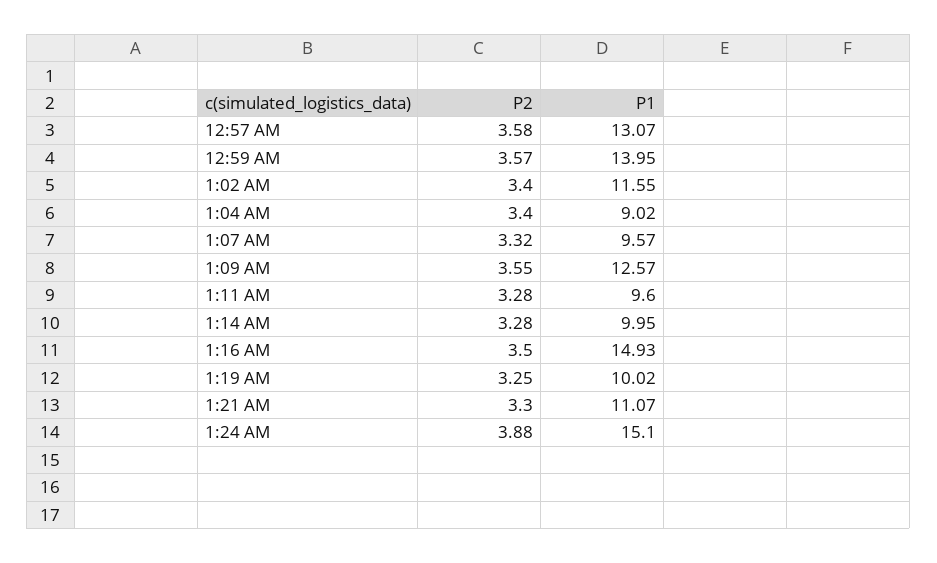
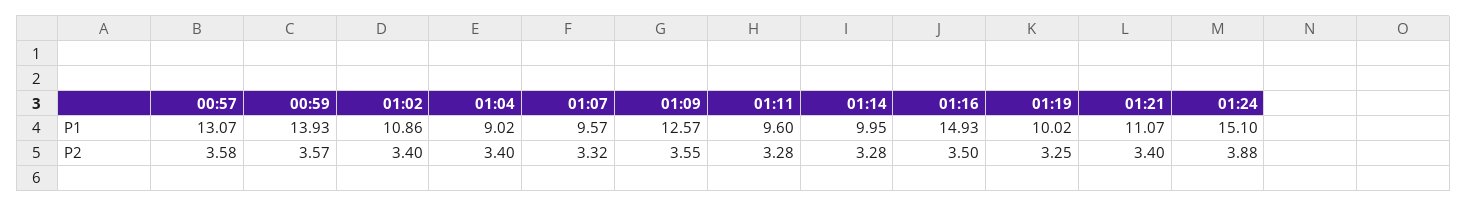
  {
    "P2": {
      "12:57 AM": 3.58,
      "12:59 AM": 3.57,
      "1:02 AM": 3.4,
      "1:04 AM": 3.4,
      "1:07 AM": 3.32,
      "1:09 AM": 3.55,
      "1:11 AM": 3.28,
      "1:14 AM": 3.28,
      "1:16 AM": 3.5,
      "1:19 AM": 3.25,
-     "1:21 AM": 3.3,
+     "1:21 AM": 3.4,
      "1:24 AM": 3.88
    },
    "P1": {
      "12:57 AM": 13.07,
-     "12:59 AM": 13.95,
+     "12:59 AM": 13.93,
-     "1:02 AM": 11.55,
+     "1:02 AM": 10.86,
      "1:04 AM": 9.02,
      "1:07 AM": 9.57,
      "1:09 AM": 12.57,
      "1:11 AM": 9.6,
      "1:14 AM": 9.95,
      "1:16 AM": 14.93,
      "1:19 AM": 10.02,
      "1:21 AM": 11.07,
      "1:24 AM": 15.1
    }
  }

